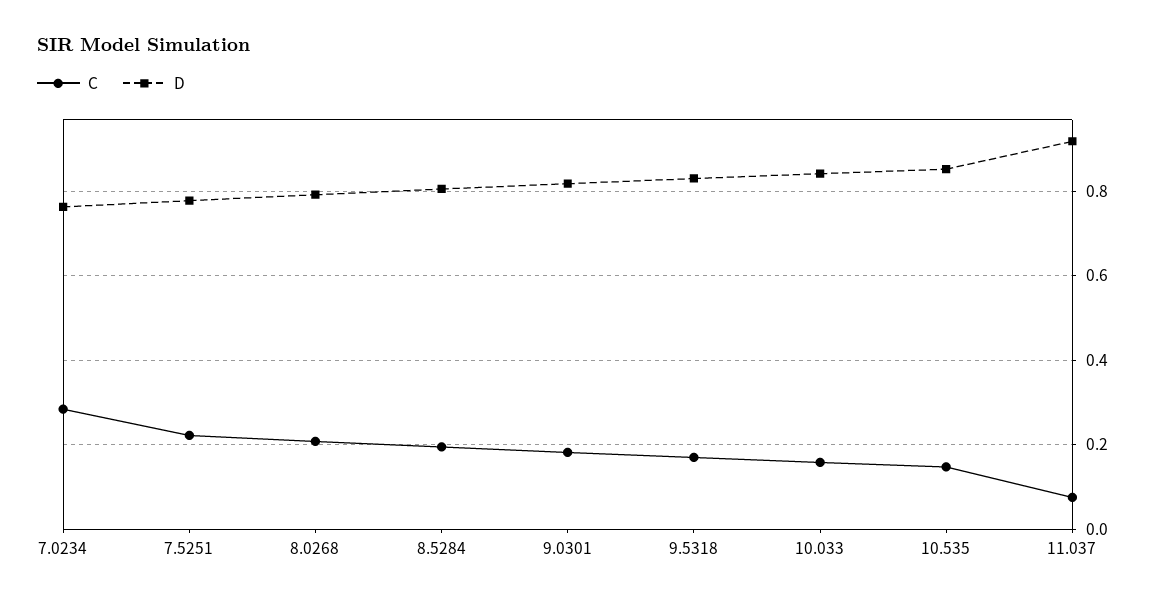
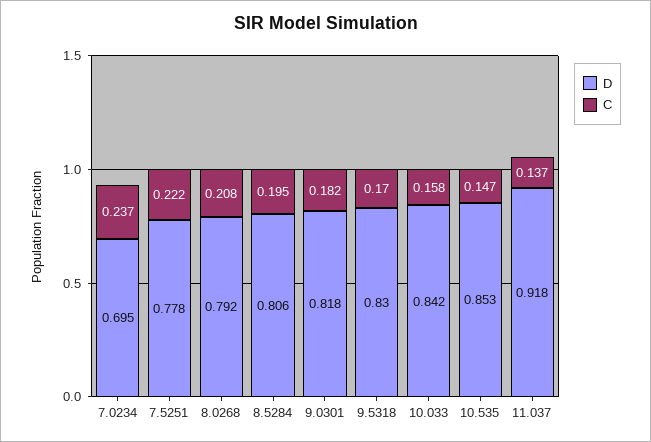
  {
    "C": {
-     "7.0234": 0.28,
+     "7.0234": 0.237,
      "7.5251": 0.222,
      "8.0268": 0.208,
      "8.5284": 0.195,
      "9.0301": 0.182,
      "9.5318": 0.17,
      "10.033": 0.158,
      "10.535": 0.147,
-     "11.037": 0.08
+     "11.037": 0.137
    },
    "D": {
-     "7.0234": 0.76,
+     "7.0234": 0.695,
      "7.5251": 0.778,
      "8.0268": 0.792,
      "8.5284": 0.806,
      "9.0301": 0.818,
      "9.5318": 0.83,
      "10.033": 0.842,
      "10.535": 0.853,
      "11.037": 0.918
    }
  }

